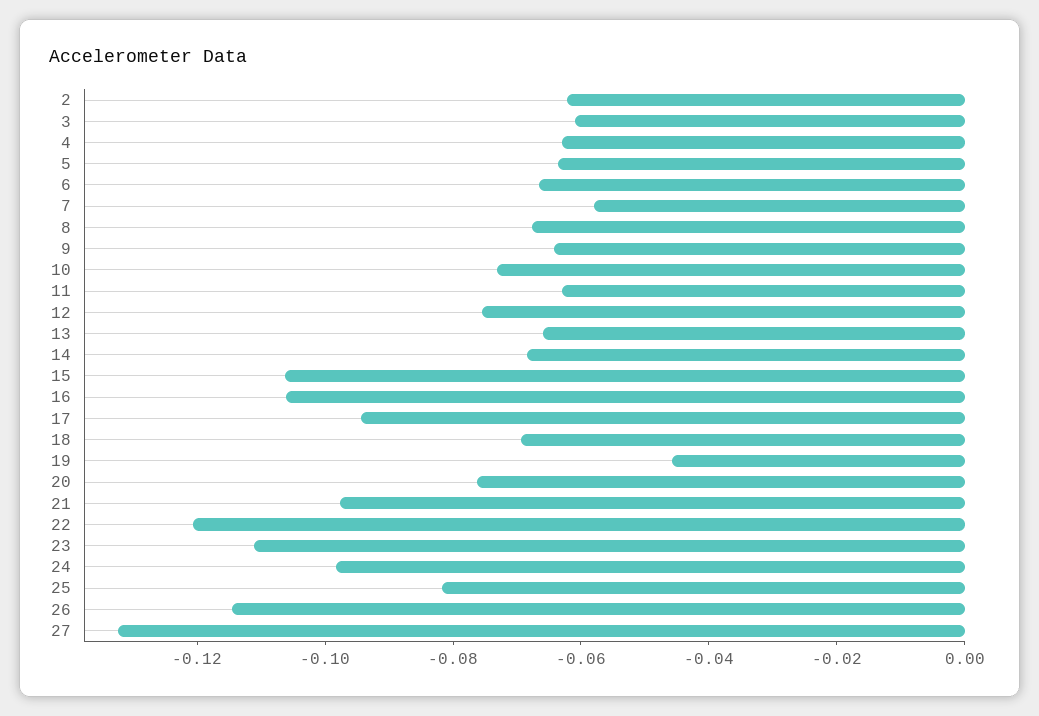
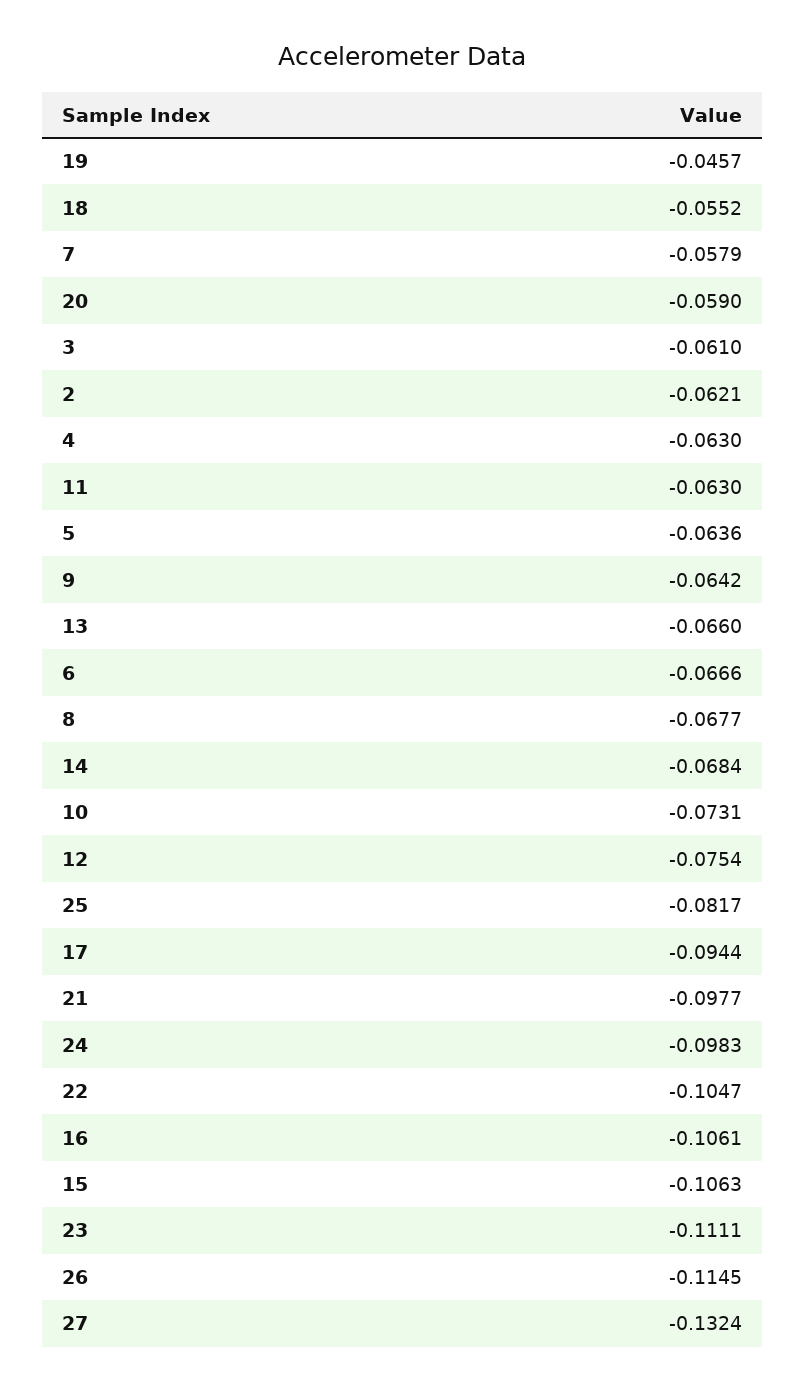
  {
    "2": -0.0621,
    "3": -0.061,
    "4": -0.063,
    "5": -0.0636,
    "6": -0.0666,
    "7": -0.0579,
    "8": -0.0677,
    "9": -0.0642,
    "10": -0.0731,
    "11": -0.063,
    "12": -0.0754,
    "13": -0.066,
    "14": -0.0684,
    "15": -0.1063,
    "16": -0.1061,
    "17": -0.0944,
-   "18": -0.07,
+   "18": -0.0552,
    "19": -0.0457,
-   "20": -0.075,
+   "20": -0.059,
    "21": -0.0977,
-   "22": -0.12,
+   "22": -0.1047,
    "23": -0.1111,
    "24": -0.0983,
    "25": -0.0817,
    "26": -0.1145,
    "27": -0.1324
  }

